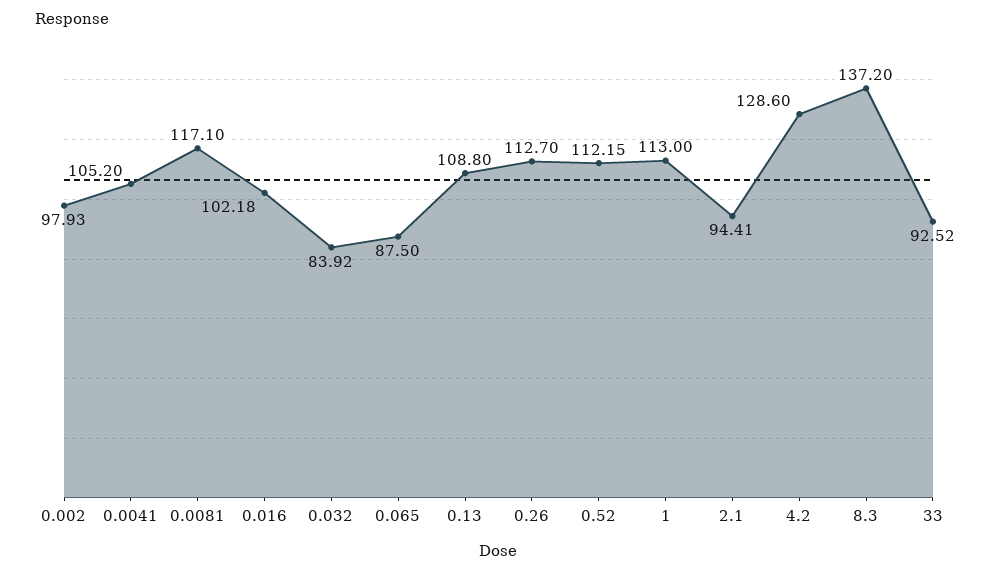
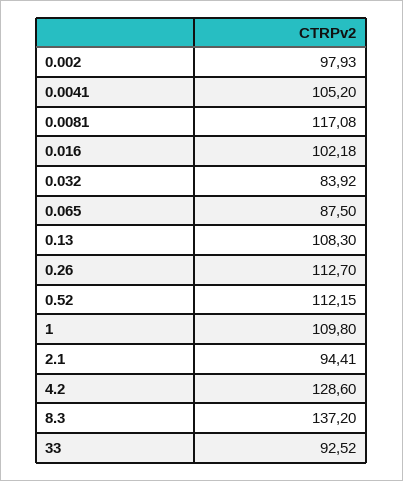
  {
    "0.002": 97.93,
    "0.0041": 105.2,
-   "0.0081": 117.1,
+   "0.0081": 117.08,
    "0.016": 102.18,
    "0.032": 83.92,
    "0.065": 87.5,
-   "0.13": 108.8,
+   "0.13": 108.3,
    "0.26": 112.7,
    "0.52": 112.15,
-   "1": 113,
+   "1": 109.8,
    "2.1": 94.41,
    "4.2": 128.6,
    "8.3": 137.2,
    "33": 92.52
  }

